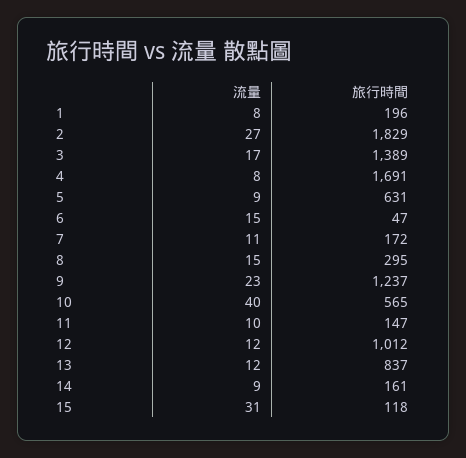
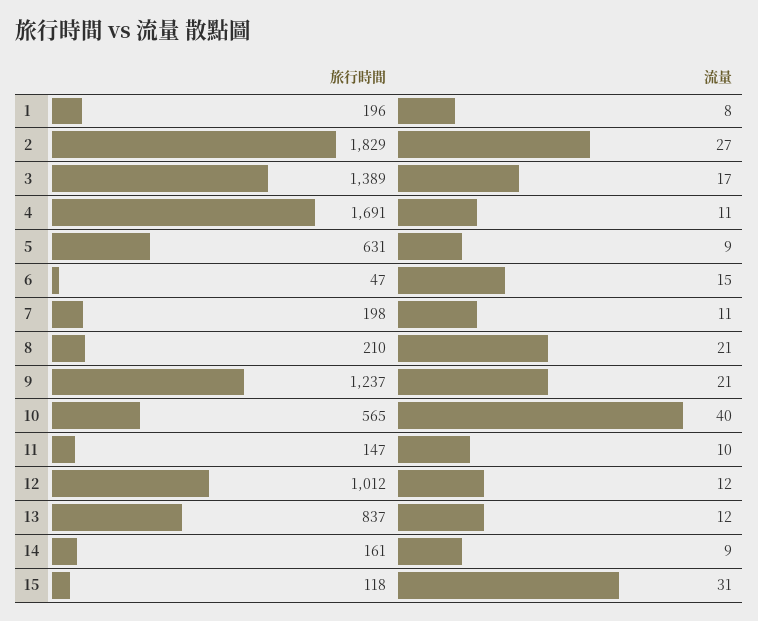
  {
    "流量": {
      "1": 8,
      "2": 27,
      "3": 17,
-     "4": 8,
+     "4": 11,
      "5": 9,
      "6": 15,
      "7": 11,
-     "8": 15,
+     "8": 21,
-     "9": 23,
+     "9": 21,
      "10": 40,
      "11": 10,
      "12": 12,
      "13": 12,
      "14": 9,
      "15": 31
    },
    "旅行時間": {
      "1": 196,
      "2": 1829,
      "3": 1389,
      "4": 1691,
      "5": 631,
      "6": 47,
-     "7": 172,
+     "7": 198,
-     "8": 295,
+     "8": 210,
      "9": 1237,
      "10": 565,
      "11": 147,
      "12": 1012,
      "13": 837,
      "14": 161,
      "15": 118
    }
  }

